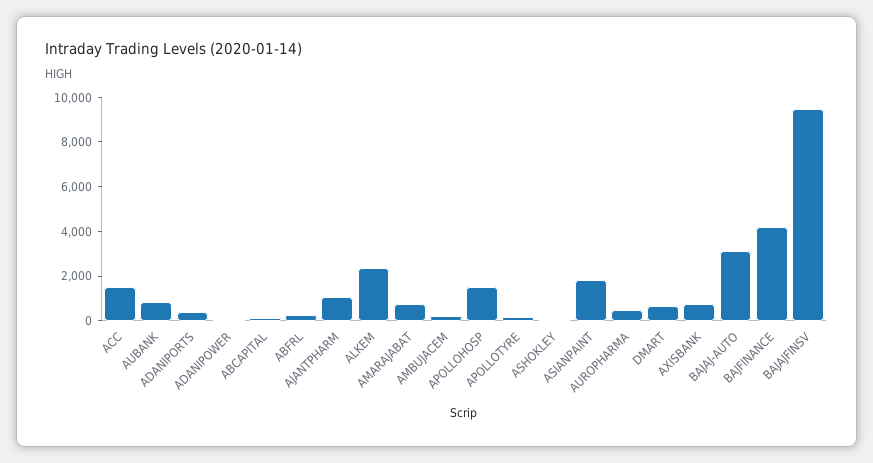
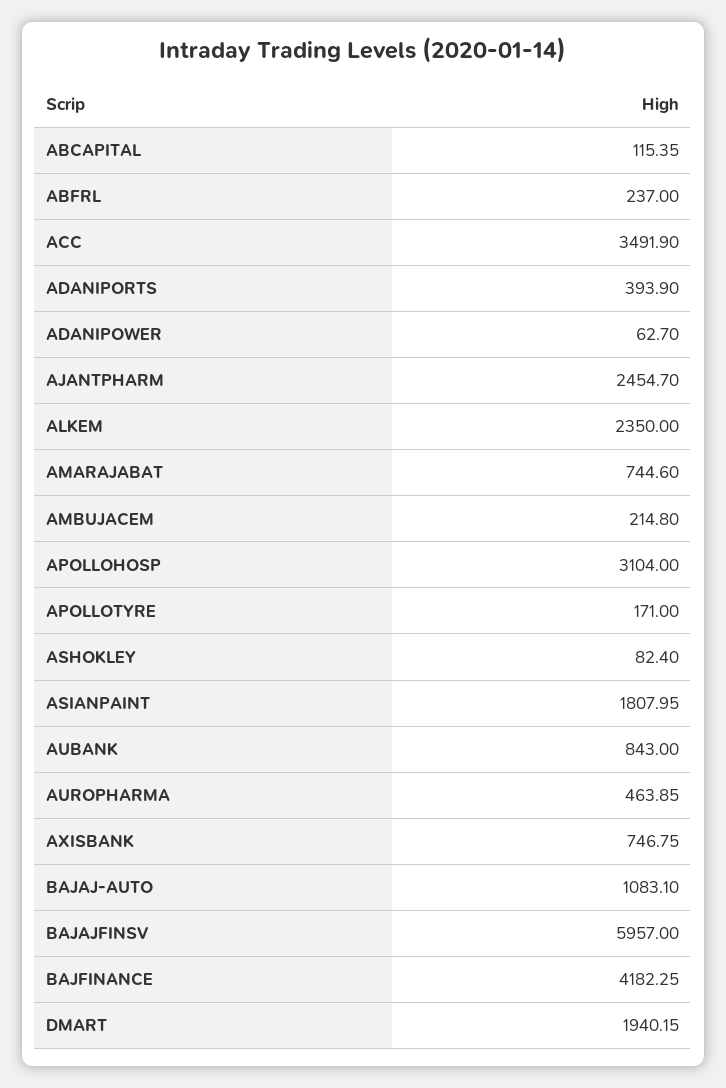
  {
-   "ACC": 1500,
+   "ACC": 3491.9,
    "AUBANK": 843,
    "ADANIPORTS": 393.9,
    "ADANIPOWER": 62.7,
    "ABCAPITAL": 115.35,
    "ABFRL": 237,
-   "AJANTPHARM": 1000,
+   "AJANTPHARM": 2454.7,
    "ALKEM": 2350,
    "AMARAJABAT": 744.6,
    "AMBUJACEM": 214.8,
-   "APOLLOHOSP": 1500,
+   "APOLLOHOSP": 3104,
    "APOLLOTYRE": 171,
    "ASHOKLEY": 82.4,
    "ASIANPAINT": 1807.95,
    "AUROPHARMA": 463.85,
-   "DMART": 500,
+   "DMART": 1940.15,
    "AXISBANK": 746.75,
-   "BAJAJ-AUTO": 3000,
+   "BAJAJ-AUTO": 1083.1,
    "BAJFINANCE": 4182.25,
-   "BAJAJFINSV": 9500
+   "BAJAJFINSV": 5957
  }

